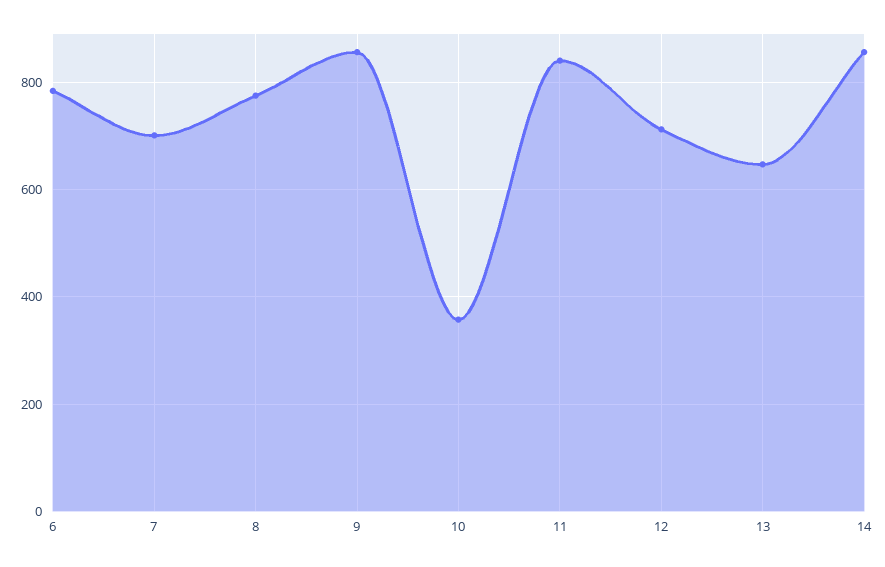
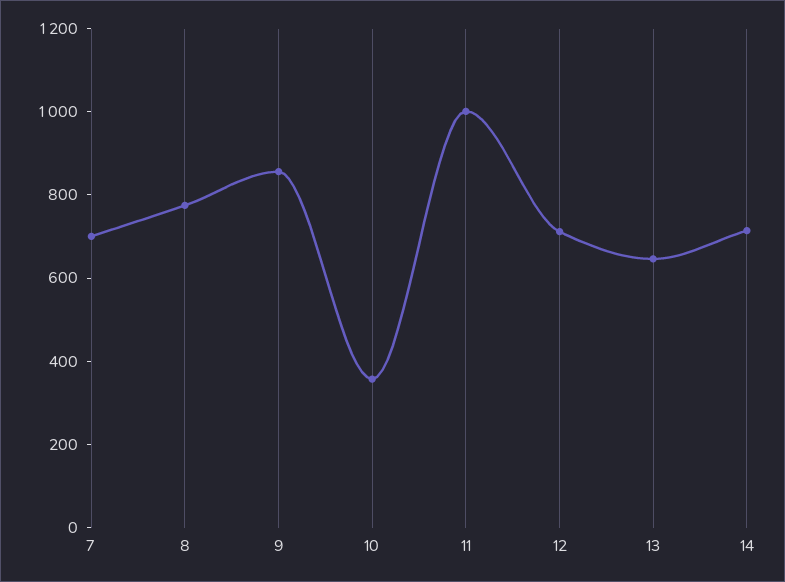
  {
-   "6": 780,
    "7": 700,
    "8": 780,
    "9": 860,
    "10": 360,
-   "11": 840,
+   "11": 1000,
    "12": 720,
    "13": 640,
-   "14": 860
+   "14": 700
  }

